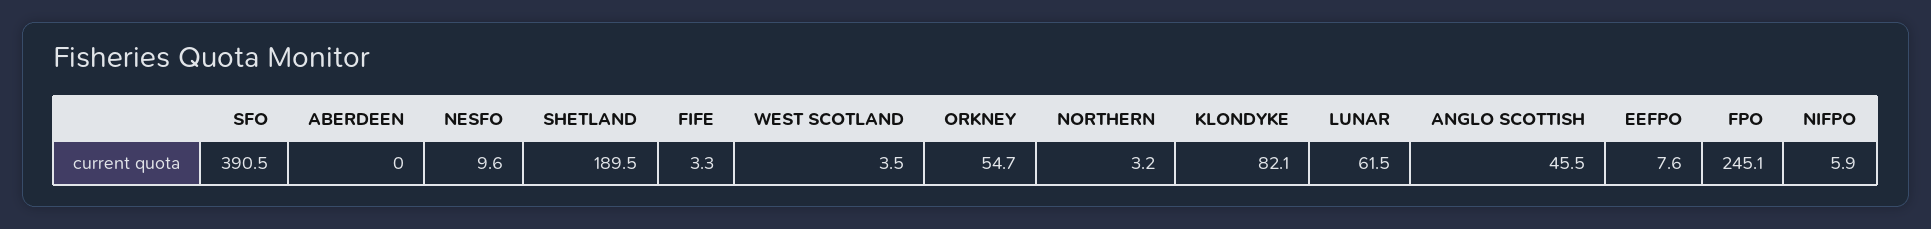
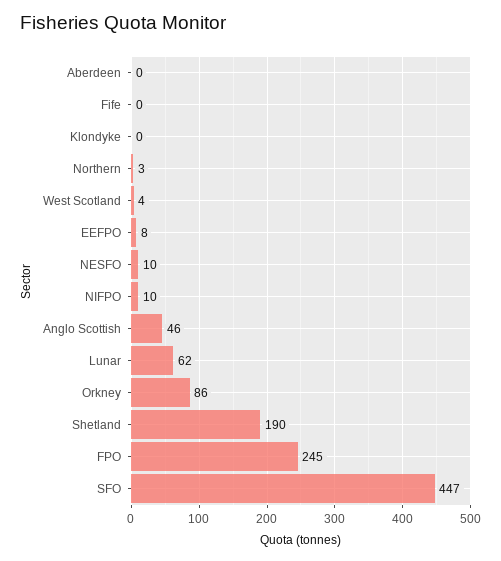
  {
-   "SFO": 390.5,
+   "SFO": 447,
    "ABERDEEN": 0,
    "NESFO": 9.6,
    "SHETLAND": 189.5,
-   "FIFE": 3.3,
+   "FIFE": 0,
    "WEST SCOTLAND": 3.5,
-   "ORKNEY": 54.7,
+   "ORKNEY": 86,
    "NORTHERN": 3.2,
-   "KLONDYKE": 82.1,
+   "KLONDYKE": 0,
    "LUNAR": 61.5,
    "ANGLO SCOTTISH": 45.5,
    "EEFPO": 7.6,
    "FPO": 245.1,
-   "NIFPO": 5.9
+   "NIFPO": 10
  }

